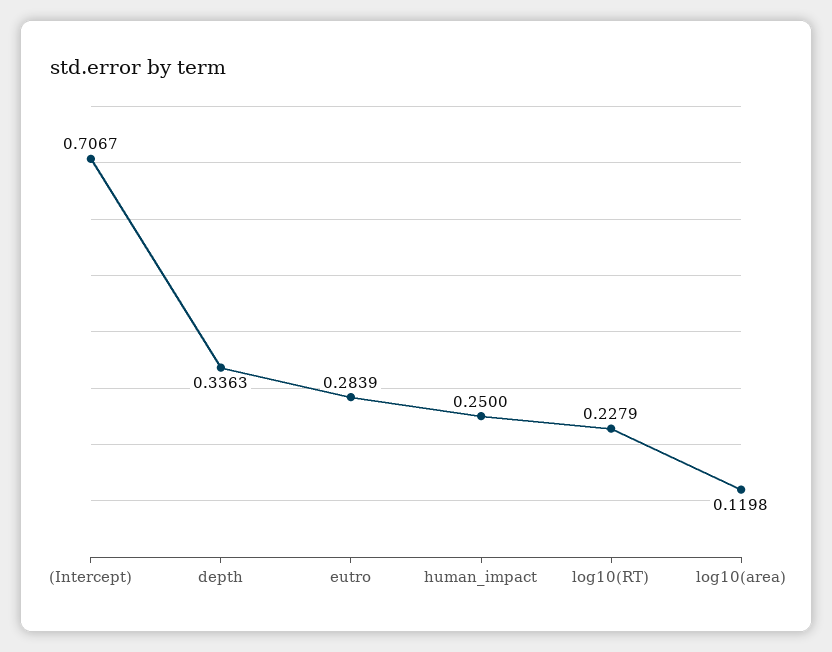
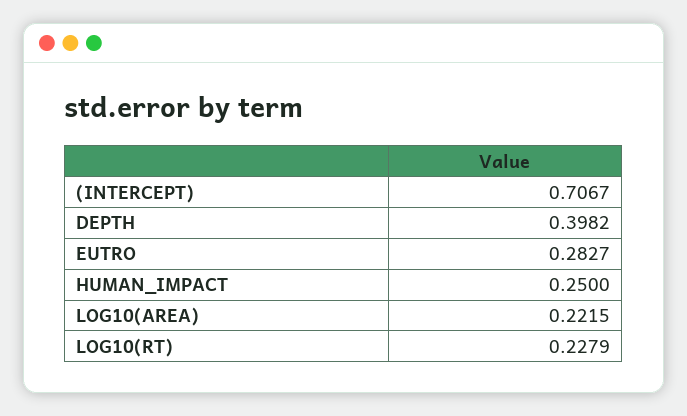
  {
    "(Intercept)": 0.7067,
-   "depth": 0.3363,
+   "depth": 0.3982,
-   "eutro": 0.2839,
+   "eutro": 0.2827,
    "human_impact": 0.25,
    "log10(RT)": 0.2279,
-   "log10(area)": 0.1198
+   "log10(area)": 0.2215
  }

